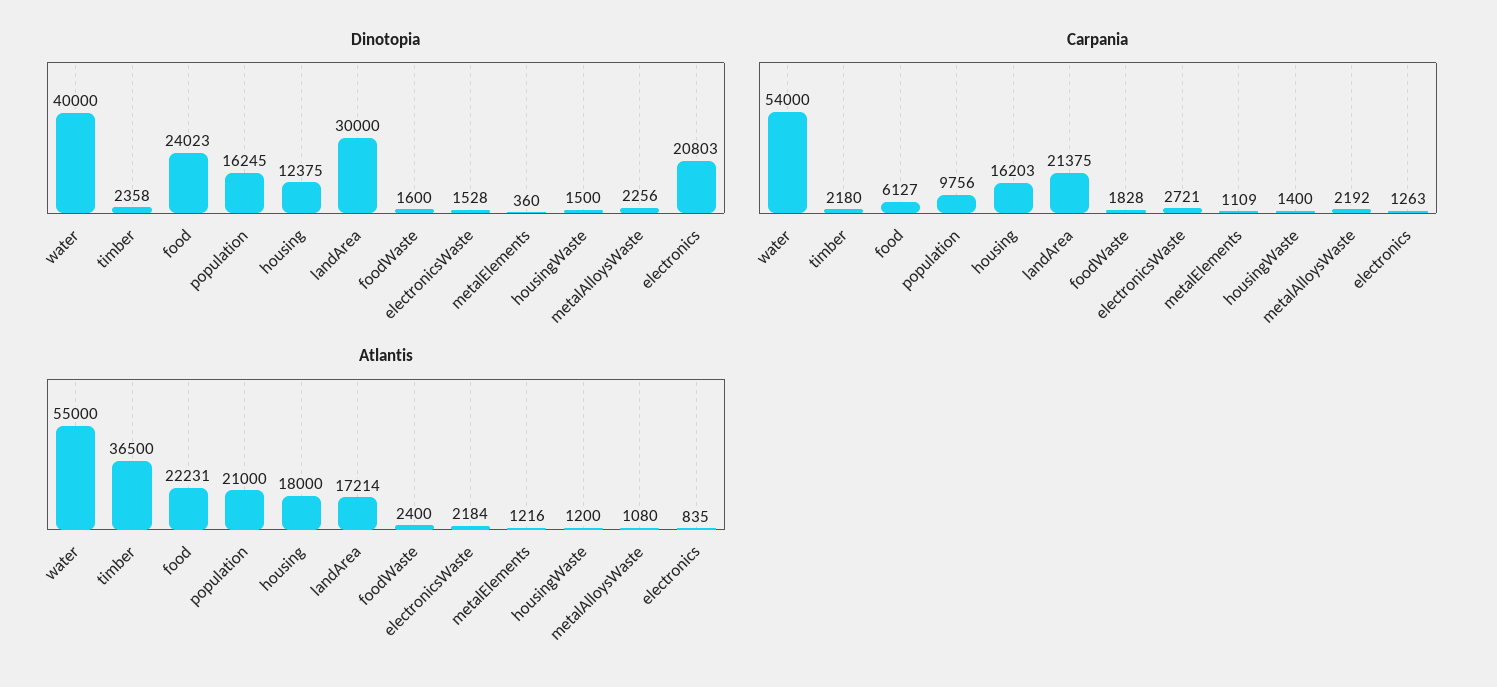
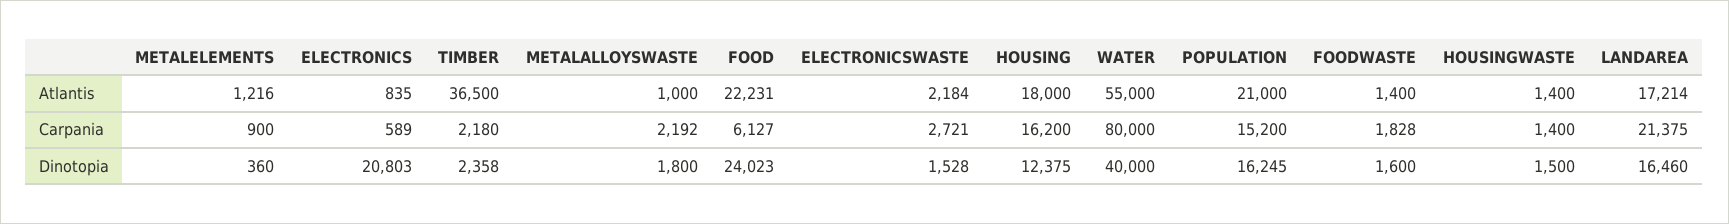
  {
    "Dinotopia": {
      "water": 40000,
      "timber": 2358,
      "food": 24023,
      "population": 16245,
      "housing": 12375,
-     "landArea": 30000,
+     "landArea": 16460,
      "foodWaste": 1600,
      "electronicsWaste": 1528,
      "metalElements": 360,
      "housingWaste": 1500,
-     "metalAlloysWaste": 2256,
+     "metalAlloysWaste": 1800,
      "electronics": 20803
    },
    "Carpania": {
-     "water": 54000,
+     "water": 80000,
      "timber": 2180,
      "food": 6127,
-     "population": 9756,
+     "population": 15200,
-     "housing": 16203,
+     "housing": 16200,
      "landArea": 21375,
      "foodWaste": 1828,
      "electronicsWaste": 2721,
-     "metalElements": 1109,
+     "metalElements": 900,
      "housingWaste": 1400,
      "metalAlloysWaste": 2192,
-     "electronics": 1263
+     "electronics": 589
    },
    "Atlantis": {
      "water": 55000,
      "timber": 36500,
      "food": 22231,
      "population": 21000,
      "housing": 18000,
      "landArea": 17214,
-     "foodWaste": 2400,
+     "foodWaste": 1400,
      "electronicsWaste": 2184,
      "metalElements": 1216,
-     "housingWaste": 1200,
+     "housingWaste": 1400,
-     "metalAlloysWaste": 1080,
+     "metalAlloysWaste": 1000,
      "electronics": 835
    }
  }

